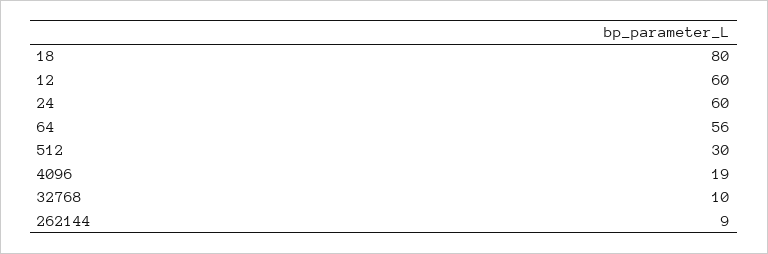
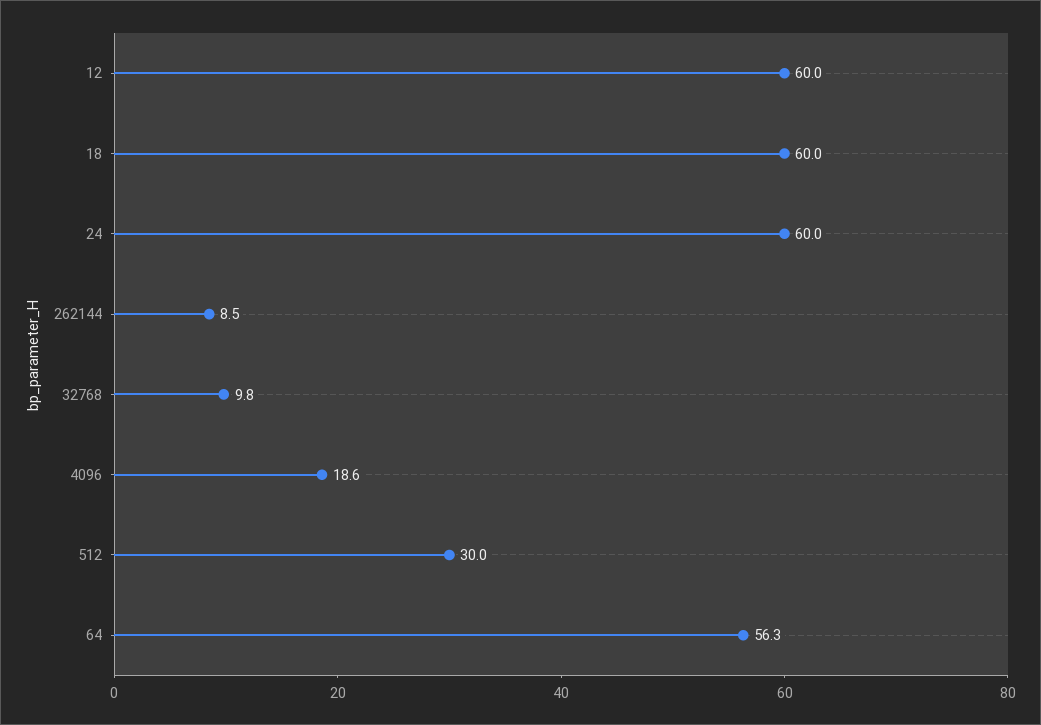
  {
-   "18": 80,
+   "18": 60,
    "12": 60,
    "24": 60,
    "64": 56.3,
    "512": 30,
    "4096": 18.6,
    "32768": 9.8,
    "262144": 8.5
  }

